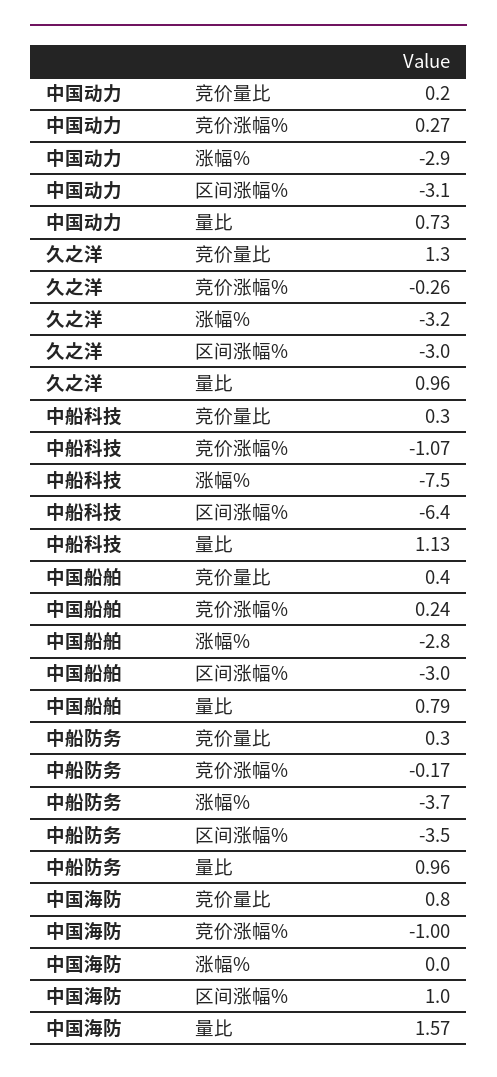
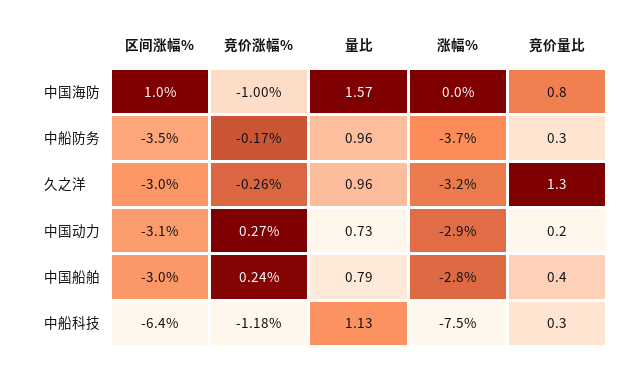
  {
    "中国动力": {
      "竞价量比": 0.2,
      "竞价涨幅%": 0.27,
      "涨幅%": -2.9,
      "区间涨幅%": -3.1,
      "量比": 0.73
    },
    "久之洋": {
      "竞价量比": 1.3,
      "竞价涨幅%": -0.26,
      "涨幅%": -3.2,
      "区间涨幅%": -3,
      "量比": 0.96
    },
    "中船科技": {
      "竞价量比": 0.3,
-     "竞价涨幅%": -1.07,
+     "竞价涨幅%": -1.18,
      "涨幅%": -7.5,
      "区间涨幅%": -6.4,
      "量比": 1.13
    },
    "中国船舶": {
      "竞价量比": 0.4,
      "竞价涨幅%": 0.24,
      "涨幅%": -2.8,
      "区间涨幅%": -3,
      "量比": 0.79
    },
    "中船防务": {
      "竞价量比": 0.3,
      "竞价涨幅%": -0.17,
      "涨幅%": -3.7,
      "区间涨幅%": -3.5,
      "量比": 0.96
    },
    "中国海防": {
      "竞价量比": 0.8,
      "竞价涨幅%": -1,
      "涨幅%": 0,
      "区间涨幅%": 1,
      "量比": 1.57
    }
  }

